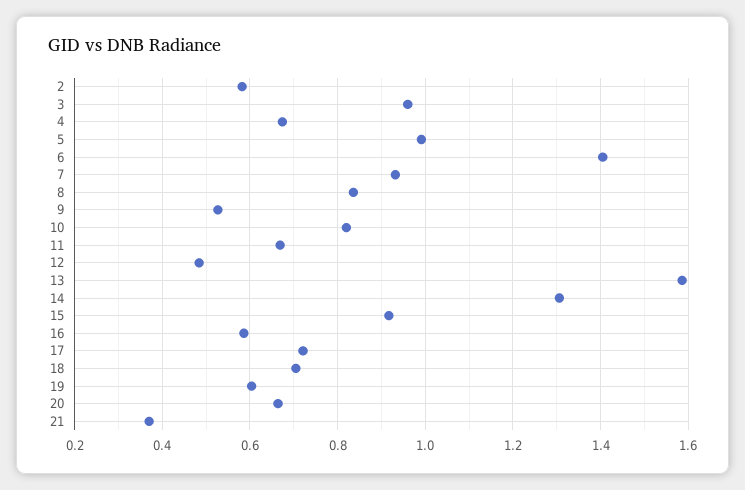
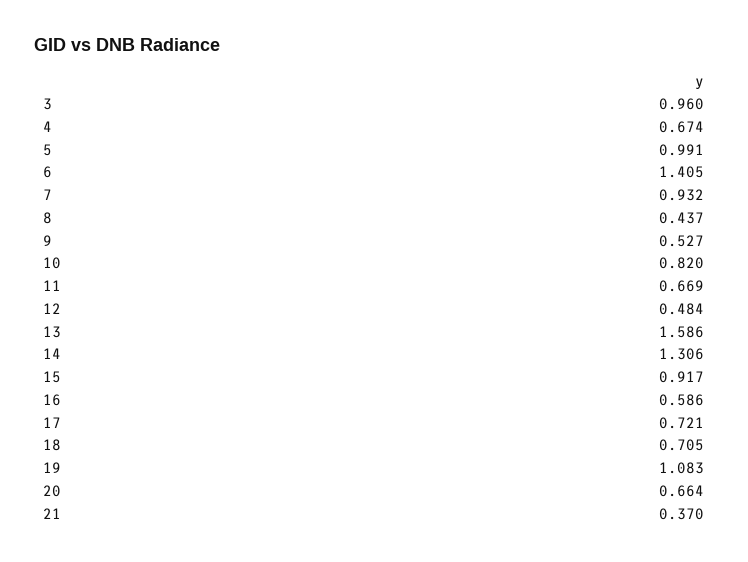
  {
-   "2": 0.58,
    "3": 0.96,
    "4": 0.674,
    "5": 0.991,
    "6": 1.405,
    "7": 0.932,
-   "8": 0.84,
+   "8": 0.437,
    "9": 0.527,
    "10": 0.82,
    "11": 0.669,
    "12": 0.484,
    "13": 1.586,
    "14": 1.306,
    "15": 0.917,
    "16": 0.586,
    "17": 0.721,
    "18": 0.705,
-   "19": 0.6,
+   "19": 1.083,
    "20": 0.664,
    "21": 0.37
  }

